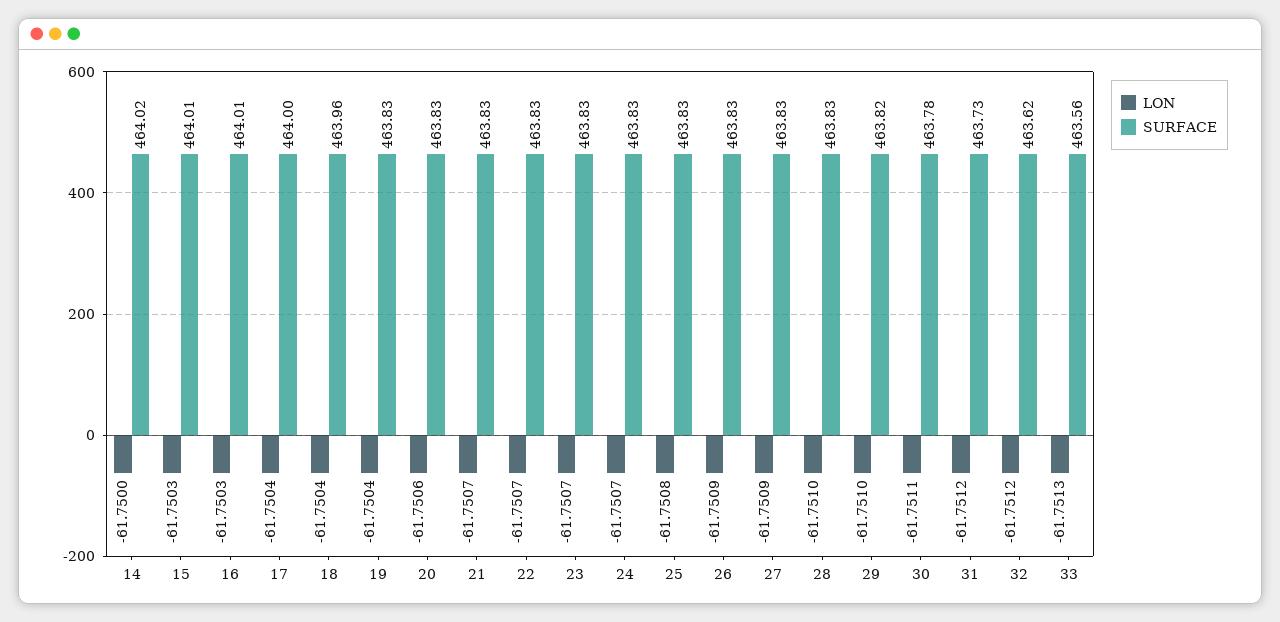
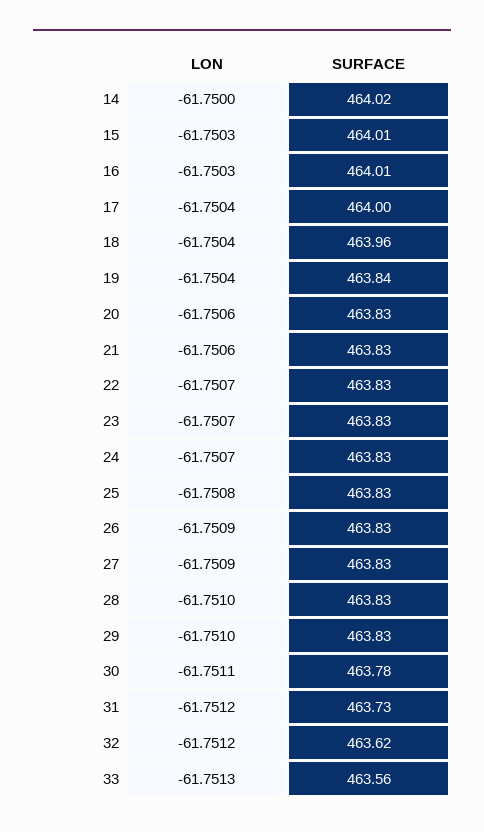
  {
    "LON": {
      "14": -61.75,
      "15": -61.7503,
      "16": -61.7503,
      "17": -61.7504,
      "18": -61.7504,
      "19": -61.7504,
      "20": -61.7506,
-     "21": -61.7507,
+     "21": -61.7506,
      "22": -61.7507,
      "23": -61.7507,
      "24": -61.7507,
      "25": -61.7508,
      "26": -61.7509,
      "27": -61.7509,
      "28": -61.751,
      "29": -61.751,
      "30": -61.7511,
      "31": -61.7512,
      "32": -61.7512,
      "33": -61.7513
    },
    "SURFACE": {
      "14": 464.02,
      "15": 464.01,
      "16": 464.01,
      "17": 464,
      "18": 463.96,
-     "19": 463.83,
+     "19": 463.84,
      "20": 463.83,
      "21": 463.83,
      "22": 463.83,
      "23": 463.83,
      "24": 463.83,
      "25": 463.83,
      "26": 463.83,
      "27": 463.83,
      "28": 463.83,
-     "29": 463.82,
+     "29": 463.83,
      "30": 463.78,
      "31": 463.73,
      "32": 463.62,
      "33": 463.56
    }
  }

